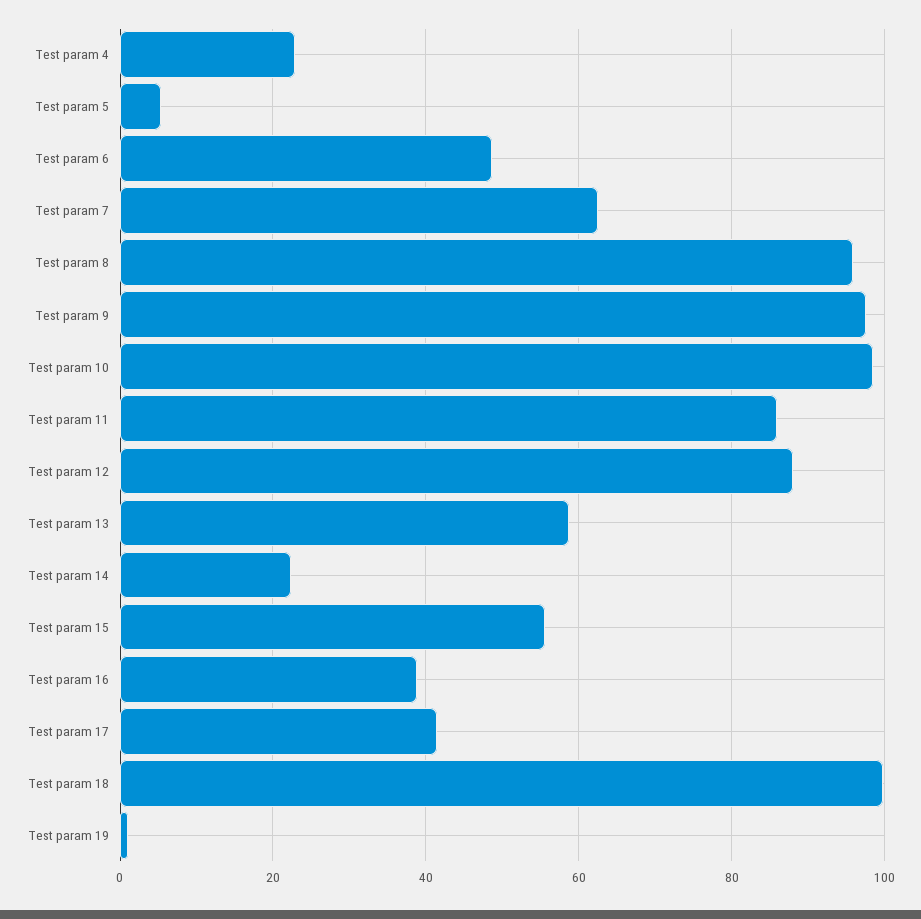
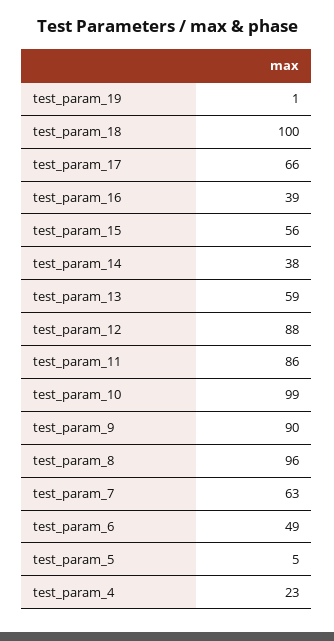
  {
    "Test param 4": 23,
    "Test param 5": 5,
    "Test param 6": 49,
    "Test param 7": 63,
    "Test param 8": 96,
-   "Test param 9": 98,
+   "Test param 9": 90,
    "Test param 10": 99,
    "Test param 11": 86,
    "Test param 12": 88,
    "Test param 13": 59,
-   "Test param 14": 22,
+   "Test param 14": 38,
    "Test param 15": 56,
    "Test param 16": 39,
-   "Test param 17": 42,
+   "Test param 17": 66,
    "Test param 18": 100,
    "Test param 19": 1
  }

